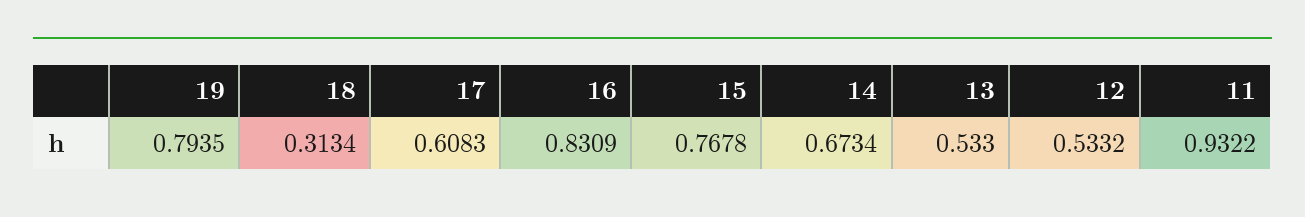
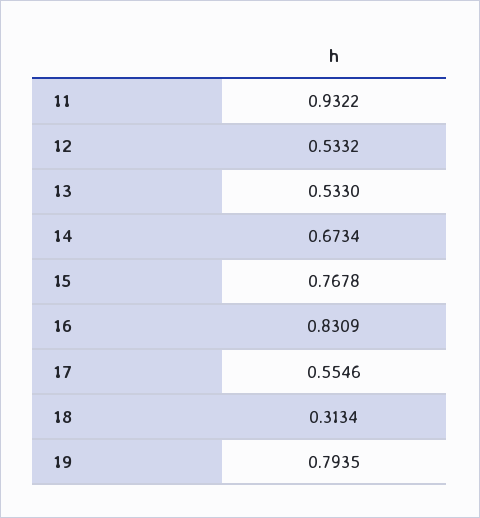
  {
    "19": 0.7935,
    "18": 0.3134,
-   "17": 0.6083,
+   "17": 0.5546,
    "16": 0.8309,
    "15": 0.7678,
    "14": 0.6734,
    "13": 0.533,
    "12": 0.5332,
    "11": 0.9322
  }

